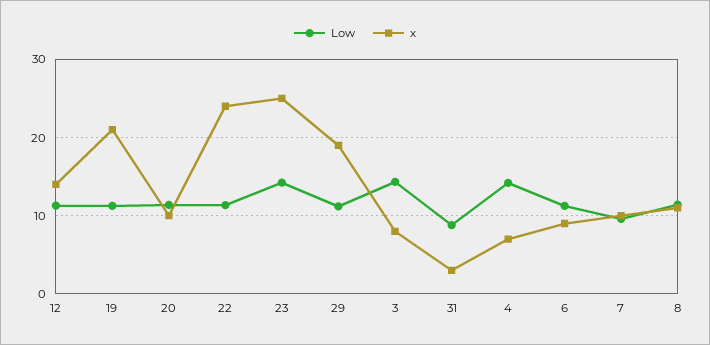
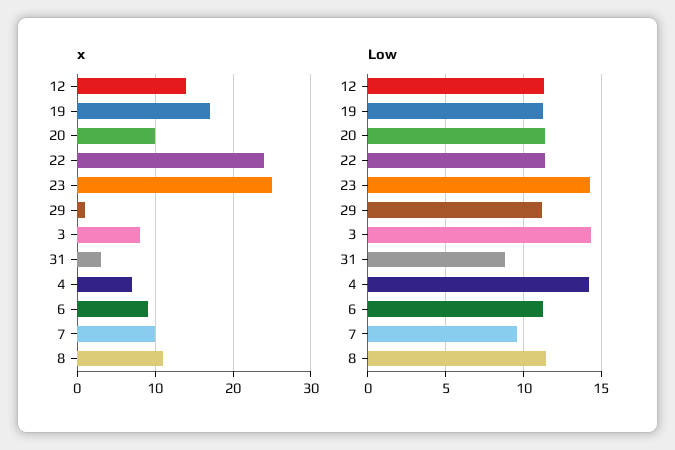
  {
    "Low": {
      "12": 11.5,
      "19": 11.5,
      "20": 11.5,
      "22": 11.5,
      "23": 14,
      "29": 11,
      "3": 14.5,
      "31": 9,
      "4": 14,
      "6": 11.5,
      "7": 9.5,
      "8": 11.5
    },
    "x": {
      "12": 14,
-     "19": 21,
+     "19": 17,
      "20": 10,
      "22": 24,
      "23": 25,
-     "29": 19,
+     "29": 1,
      "3": 8,
      "31": 3,
      "4": 7,
      "6": 9,
      "7": 10,
      "8": 11
    }
  }

